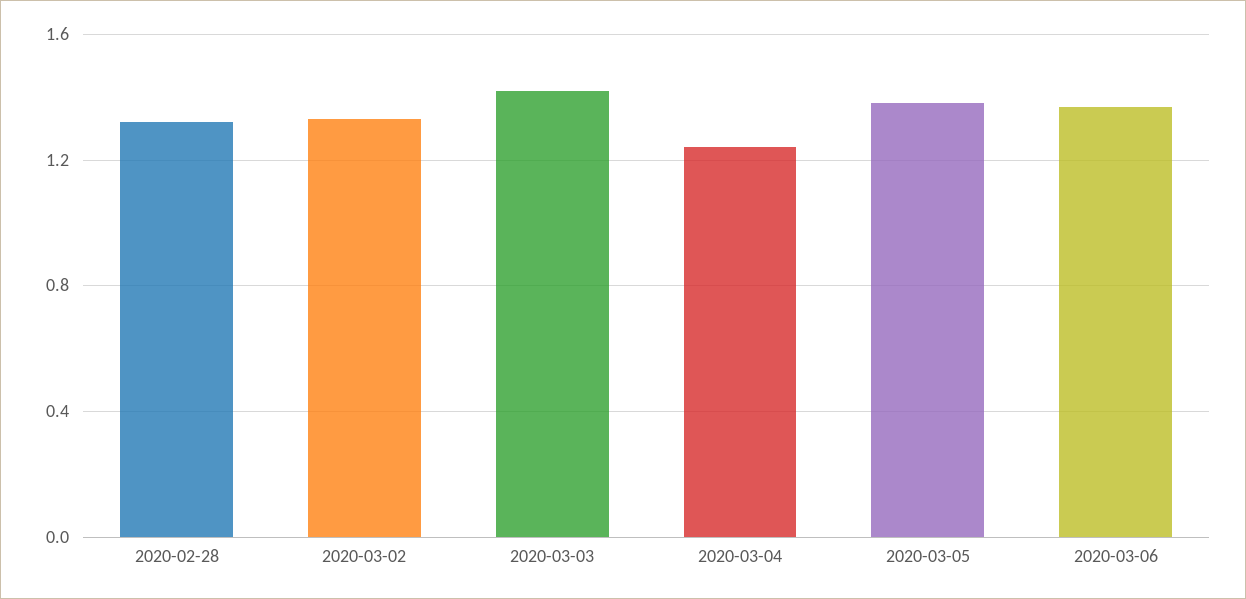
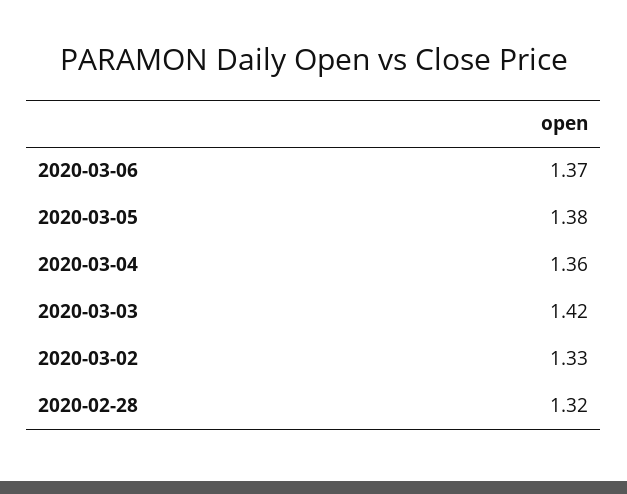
  {
    "2020-02-28": 1.32,
    "2020-03-02": 1.33,
    "2020-03-03": 1.42,
-   "2020-03-04": 1.25,
+   "2020-03-04": 1.36,
    "2020-03-05": 1.38,
    "2020-03-06": 1.37
  }

